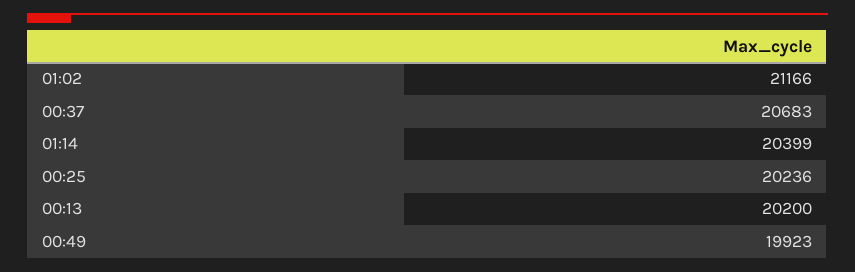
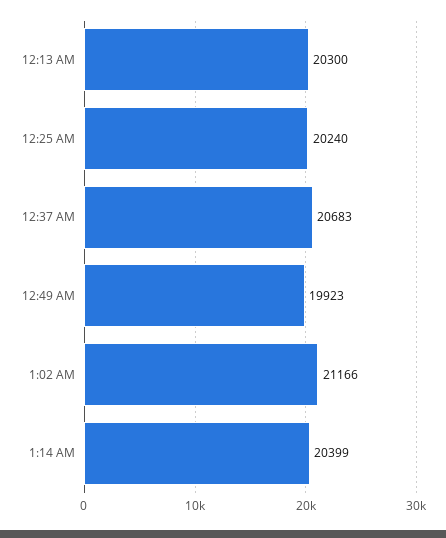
  {
    "01:02": 21166,
    "00:37": 20683,
    "01:14": 20399,
-   "00:25": 20236,
+   "00:25": 20240,
-   "00:13": 20200,
+   "00:13": 20300,
    "00:49": 19923
  }

